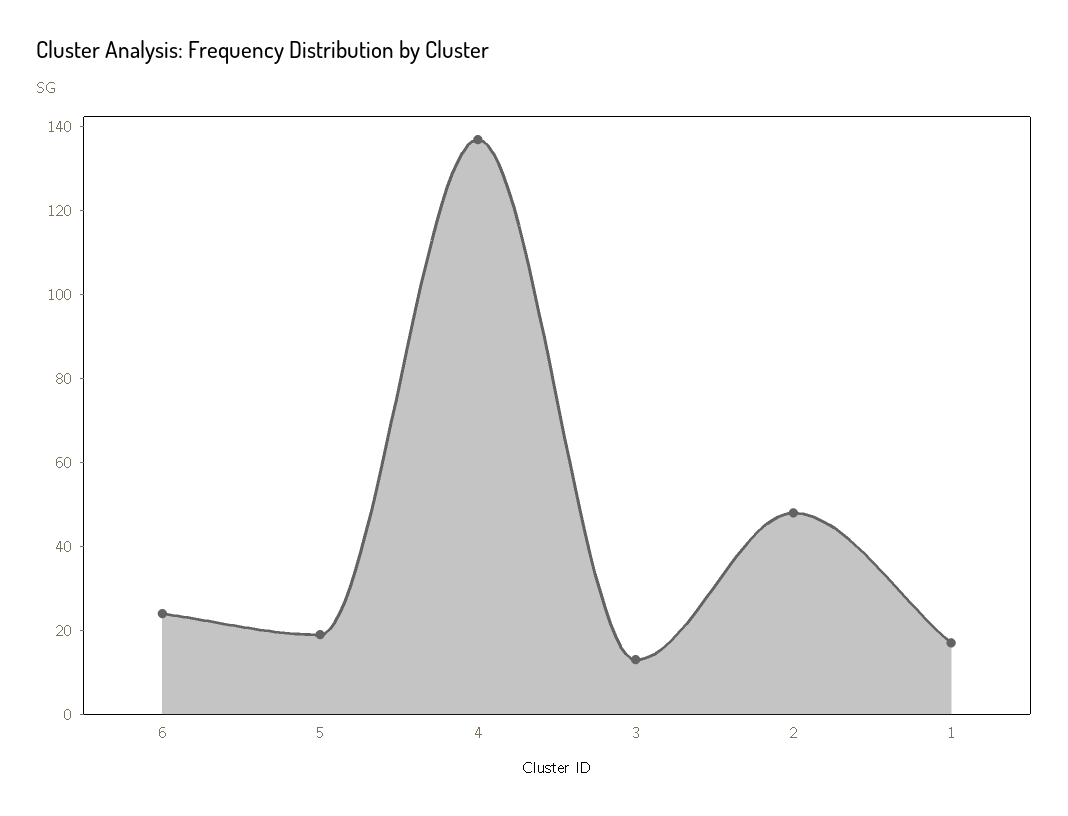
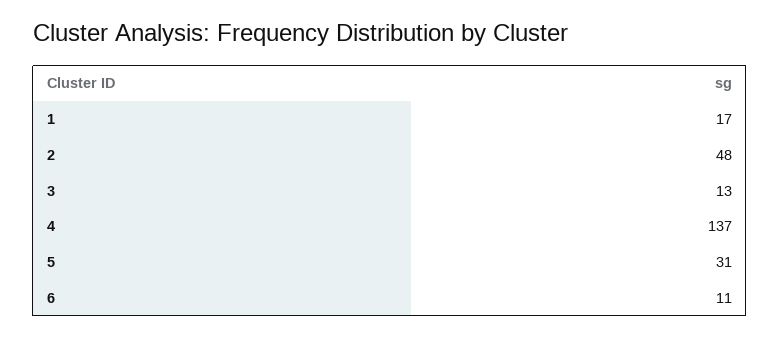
  {
-   "6": 25,
+   "6": 11,
-   "5": 20,
+   "5": 31,
    "4": 137,
    "3": 13,
    "2": 48,
    "1": 17
  }

